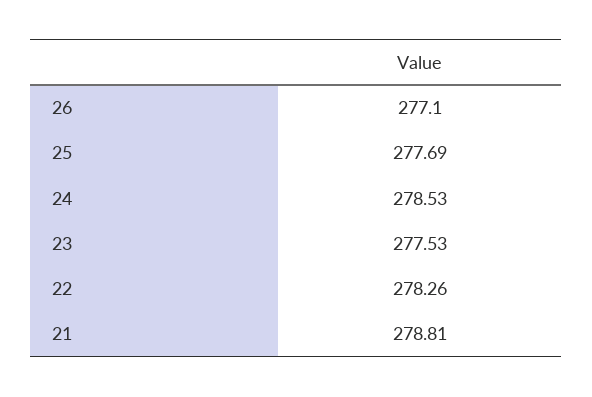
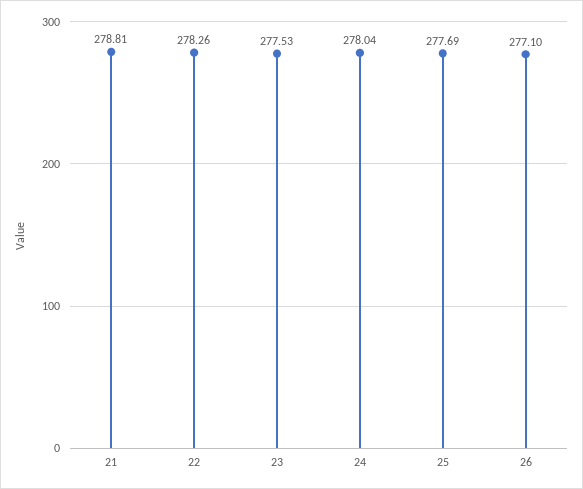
  {
    "26": 277.1,
    "25": 277.69,
-   "24": 278.53,
+   "24": 278.04,
    "23": 277.53,
    "22": 278.26,
    "21": 278.81
  }

